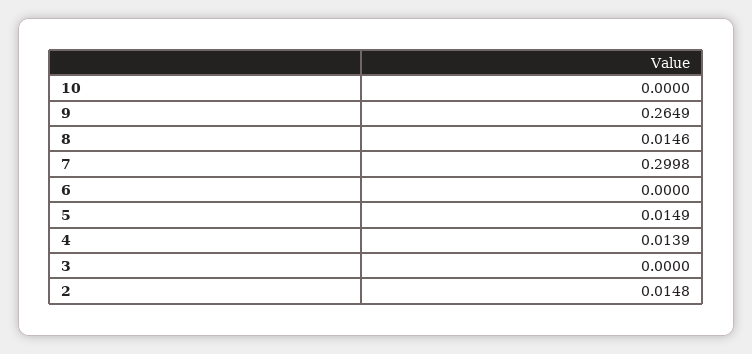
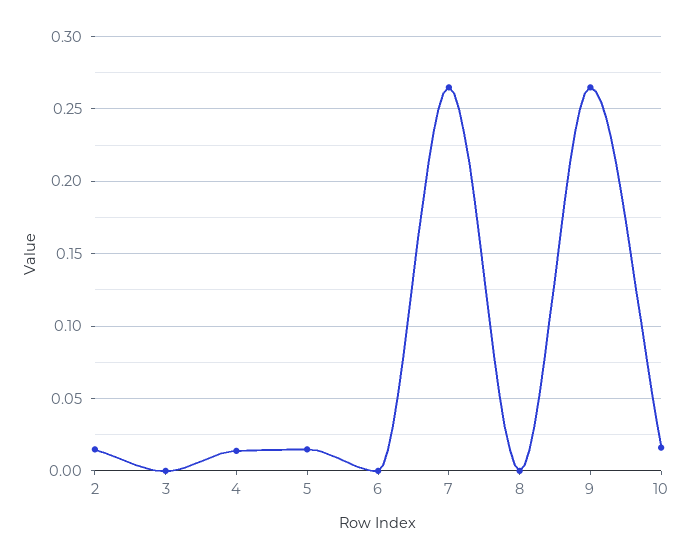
  {
-   "10": 0,
+   "10": 0.015,
    "9": 0.2649,
-   "8": 0.0146,
+   "8": 0,
-   "7": 0.2998,
+   "7": 0.265,
    "6": 0,
    "5": 0.0149,
    "4": 0.0139,
    "3": 0,
    "2": 0.0148
  }

